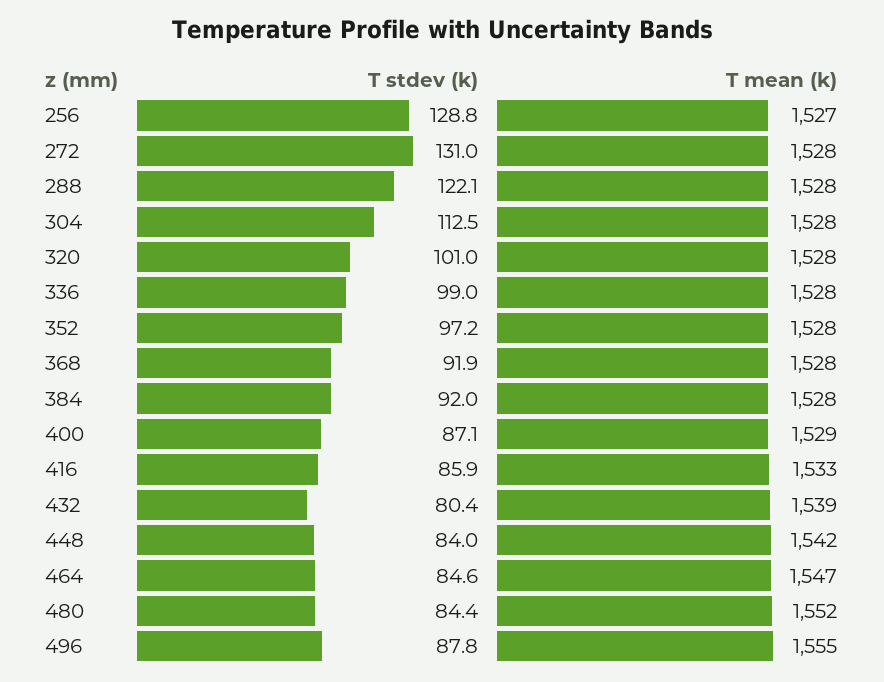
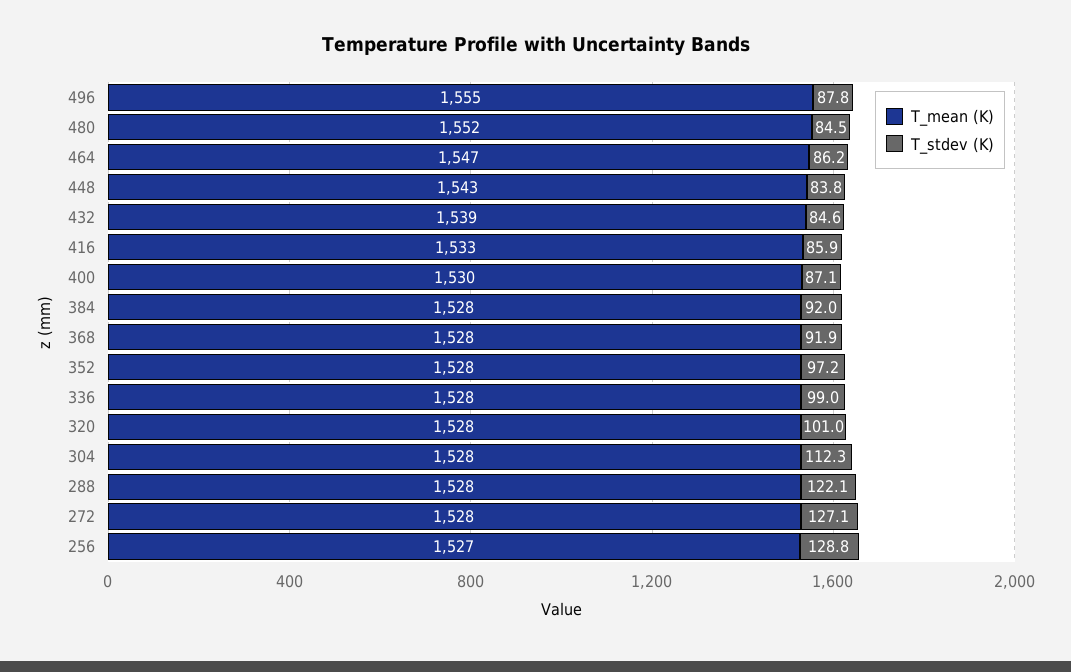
  {
    "T stdev (k)": {
      "256": 128.8,
-     "272": 131,
+     "272": 127.1,
      "288": 122.1,
-     "304": 112.5,
+     "304": 112.3,
      "320": 101,
      "336": 99,
      "352": 97.2,
      "368": 91.9,
      "384": 92,
      "400": 87.1,
      "416": 85.9,
-     "432": 80.4,
+     "432": 84.6,
-     "448": 84,
+     "448": 83.8,
-     "464": 84.6,
+     "464": 86.2,
-     "480": 84.4,
+     "480": 84.5,
      "496": 87.8
    },
    "T mean (k)": {
      "256": 1527,
      "272": 1528,
      "288": 1528,
      "304": 1528,
      "320": 1528,
      "336": 1528,
      "352": 1528,
      "368": 1528,
      "384": 1528,
-     "400": 1529,
+     "400": 1530,
      "416": 1533,
      "432": 1539,
-     "448": 1542,
+     "448": 1543,
      "464": 1547,
      "480": 1552,
      "496": 1555
    }
  }

